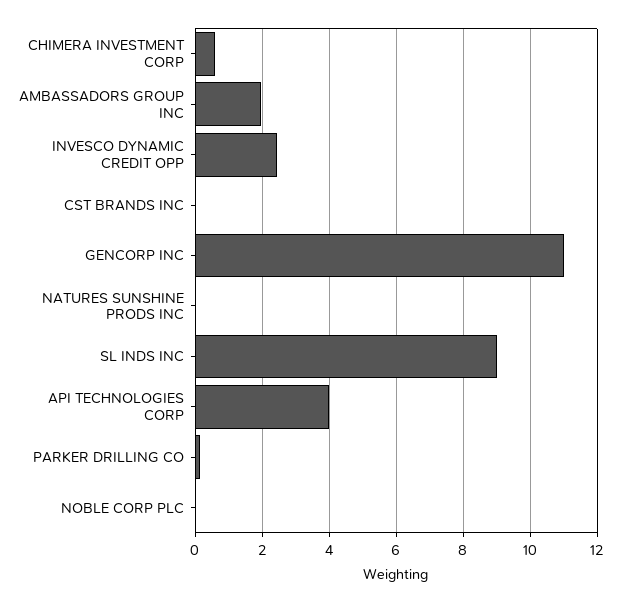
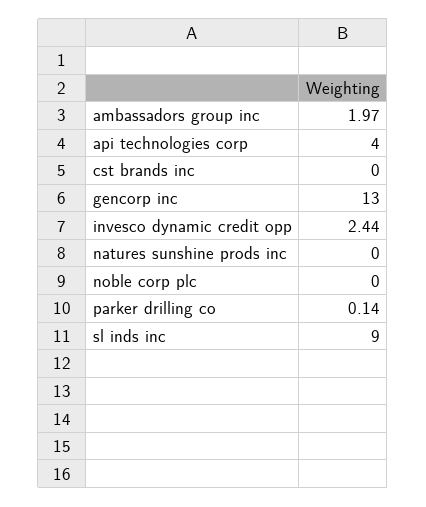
  {
-   "CHIMERA INVESTMENT CORP": 0.6,
    "AMBASSADORS GROUP INC": 1.97,
    "INVESCO DYNAMIC CREDIT OPP": 2.44,
    "CST BRANDS INC": 0,
-   "GENCORP INC": 11,
+   "GENCORP INC": 13,
    "NATURES SUNSHINE PRODS INC": 0,
    "SL INDS INC": 9,
    "API TECHNOLOGIES CORP": 4,
    "PARKER DRILLING CO": 0.14,
    "NOBLE CORP PLC": 0
  }

